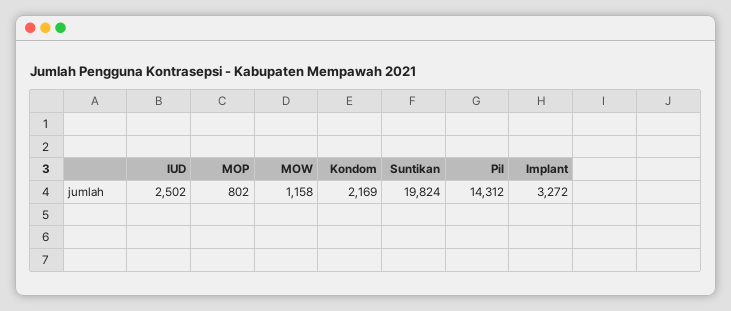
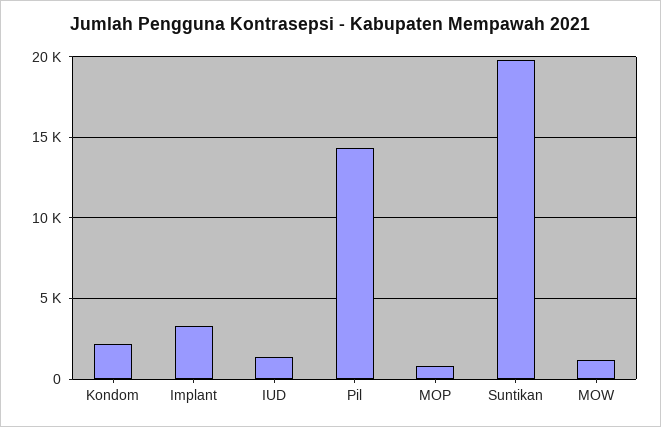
  {
-   "IUD": 2502,
+   "IUD": 1500,
    "MOP": 802,
    "MOW": 1158,
    "Kondom": 2169,
    "Suntikan": 19824,
    "Pil": 14312,
    "Implant": 3272
  }

